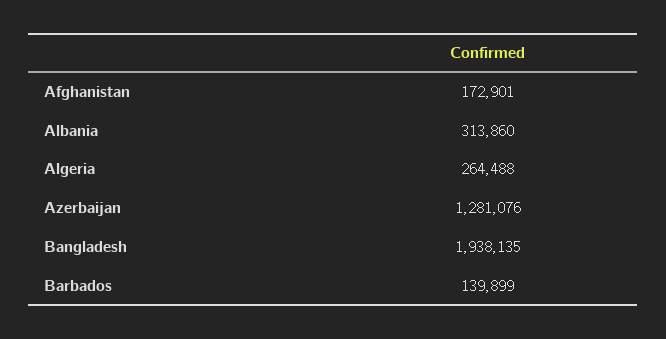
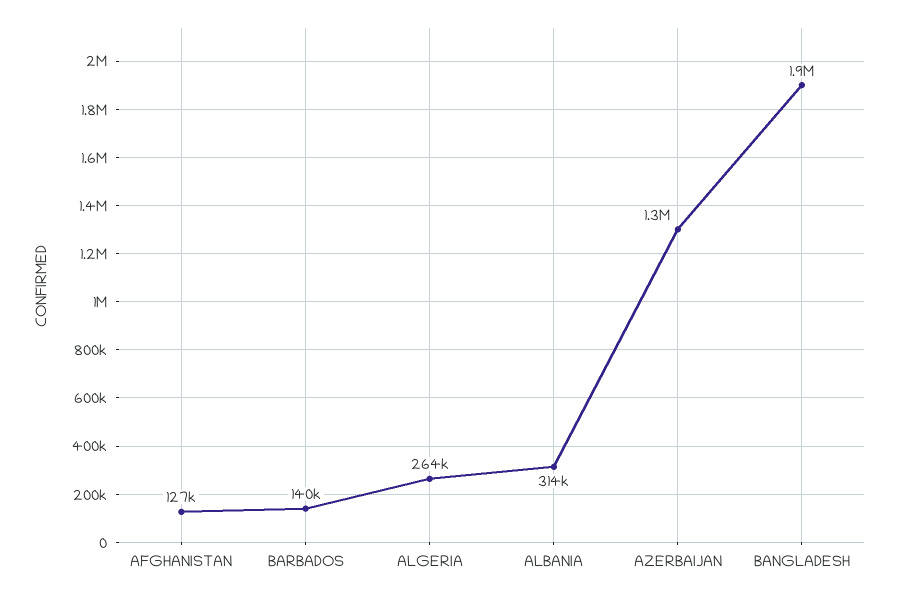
  {
-   "Afghanistan": 172901,
+   "Afghanistan": 127000,
    "Albania": 313860,
    "Algeria": 264488,
    "Azerbaijan": 1281076,
    "Bangladesh": 1938135,
    "Barbados": 139899
  }

